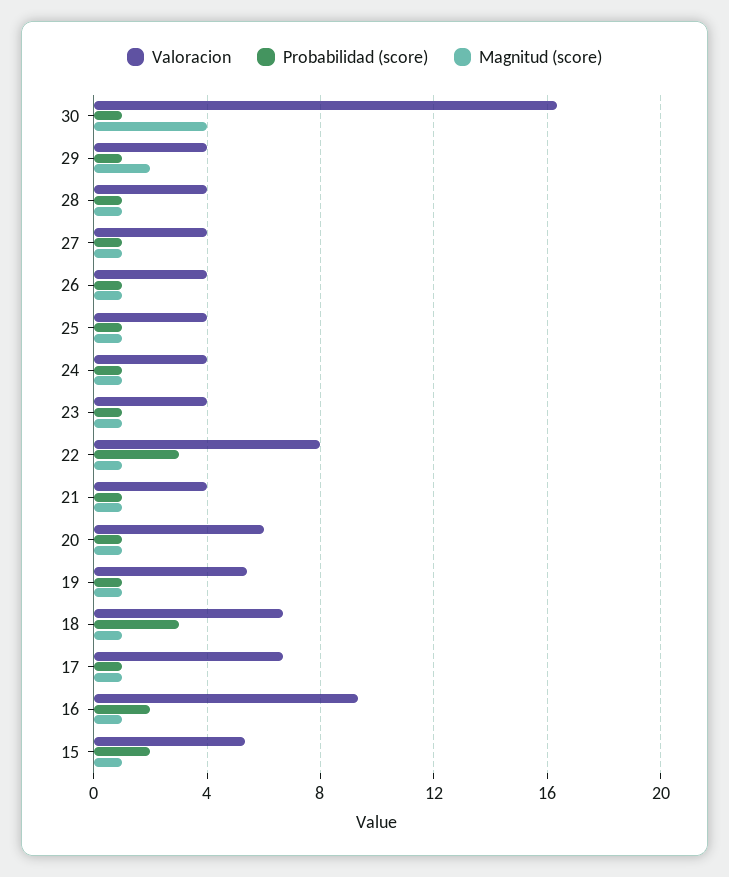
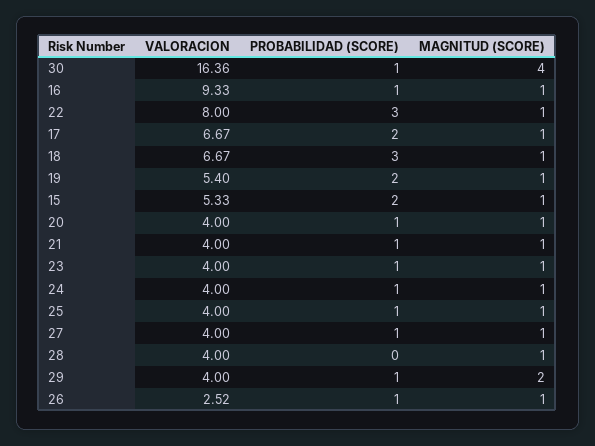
  {
    "Valoracion": {
      "30": 16.36,
      "29": 4,
      "28": 4,
      "27": 4,
-     "26": 4,
+     "26": 2.52,
      "25": 4,
      "24": 4,
      "23": 4,
      "22": 8,
      "21": 4,
-     "20": 6,
+     "20": 4,
      "19": 5.4,
      "18": 6.67,
      "17": 6.67,
      "16": 9.33,
      "15": 5.33
    },
    "Probabilidad (score)": {
      "30": 1,
      "29": 1,
-     "28": 1,
+     "28": 0,
      "27": 1,
      "26": 1,
      "25": 1,
      "24": 1,
      "23": 1,
      "22": 3,
      "21": 1,
      "20": 1,
-     "19": 1,
+     "19": 2,
      "18": 3,
-     "17": 1,
+     "17": 2,
-     "16": 2,
+     "16": 1,
      "15": 2
    },
    "Magnitud (score)": {
      "30": 4,
      "29": 2,
      "28": 1,
      "27": 1,
      "26": 1,
      "25": 1,
      "24": 1,
      "23": 1,
      "22": 1,
      "21": 1,
      "20": 1,
      "19": 1,
      "18": 1,
      "17": 1,
      "16": 1,
      "15": 1
    }
  }

